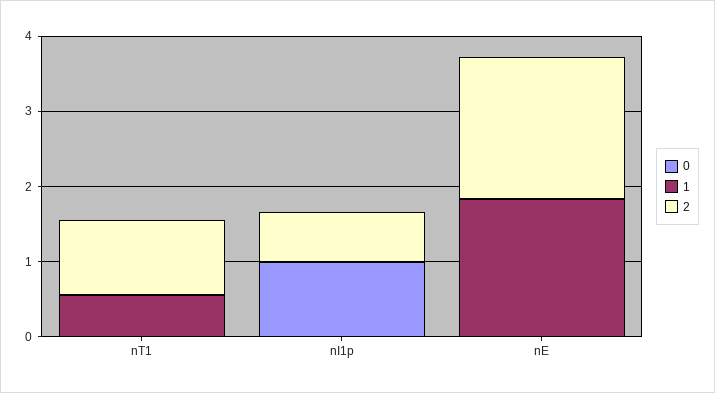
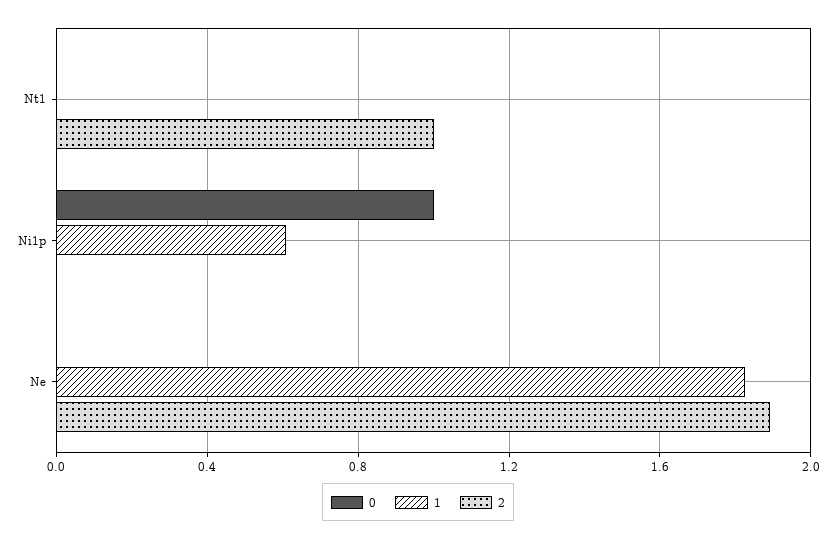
  {
    "0": {
      "nT1": 0,
      "nI1p": 1,
      "nE": 0
    },
    "1": {
-     "nT1": 0.6,
+     "nT1": 0,
-     "nI1p": 0,
+     "nI1p": 0.6,
      "nE": 1.85
    },
    "2": {
      "nT1": 1,
-     "nI1p": 0.6,
+     "nI1p": 0,
      "nE": 1.9
    }
  }

